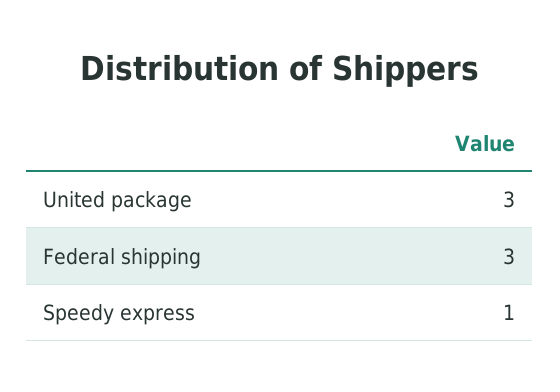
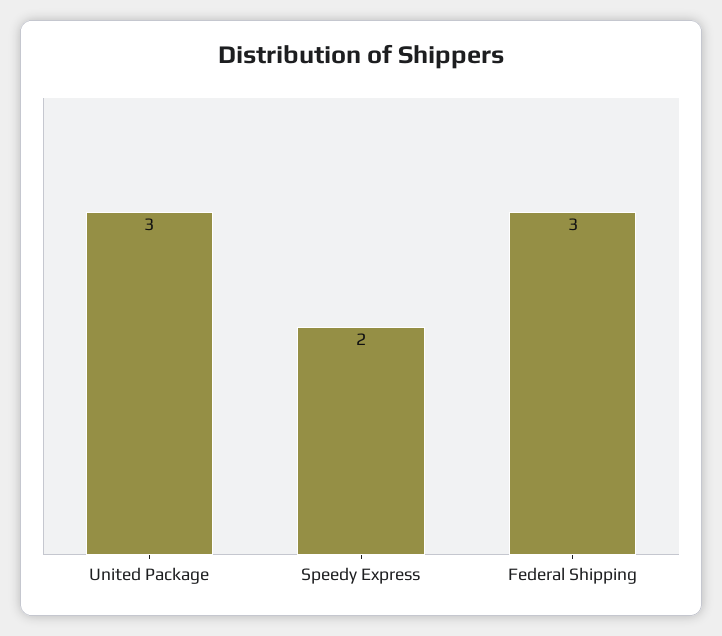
  {
    "United package": 3,
    "Federal shipping": 3,
-   "Speedy express": 1
+   "Speedy express": 2
  }

